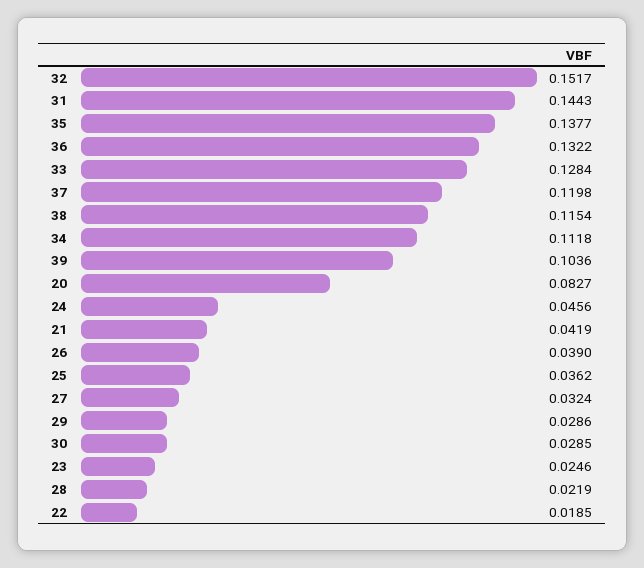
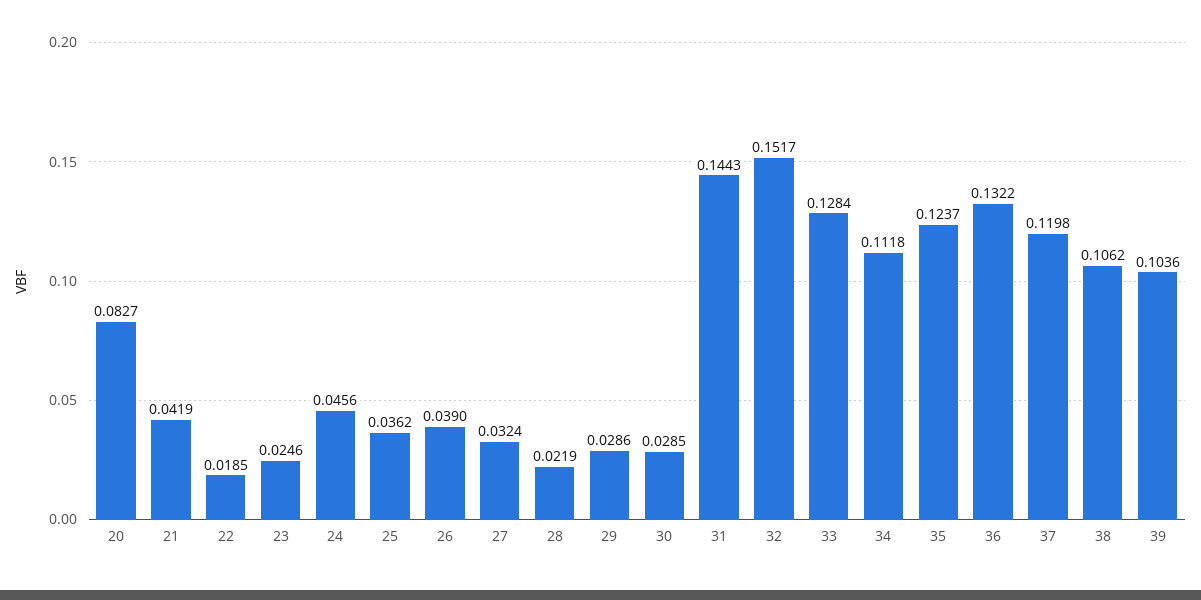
  {
    "32": 0.1517,
    "31": 0.1443,
-   "35": 0.1377,
+   "35": 0.1237,
    "36": 0.1322,
    "33": 0.1284,
    "37": 0.1198,
-   "38": 0.1154,
+   "38": 0.1062,
    "34": 0.1118,
    "39": 0.1036,
    "20": 0.0827,
    "24": 0.0456,
    "21": 0.0419,
    "26": 0.039,
    "25": 0.0362,
    "27": 0.0324,
    "29": 0.0286,
    "30": 0.0285,
    "23": 0.0246,
    "28": 0.0219,
    "22": 0.0185
  }

